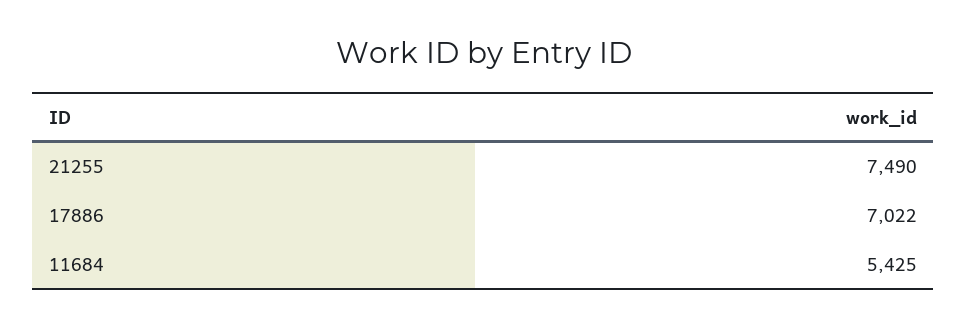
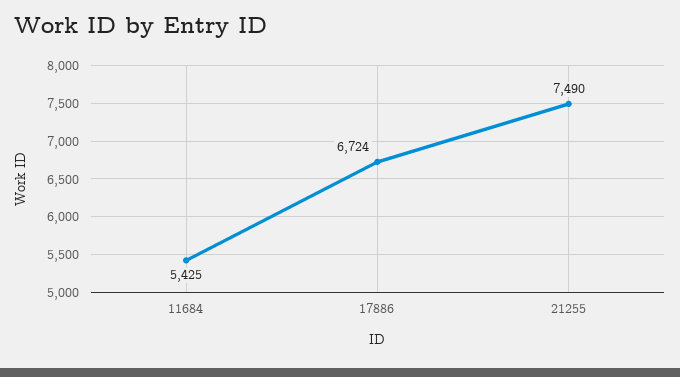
  {
    "21255": 7490,
-   "17886": 7022,
+   "17886": 6724,
    "11684": 5425
  }

